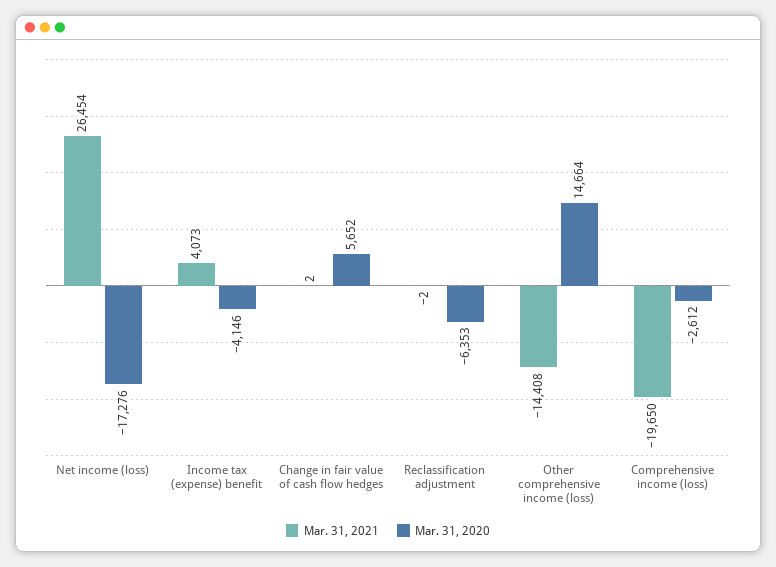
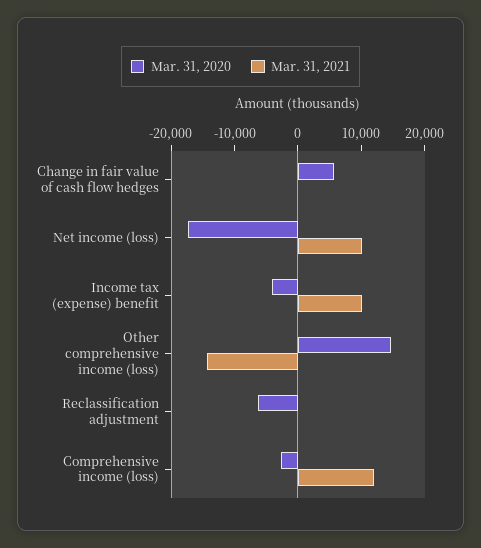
  {
    "Mar. 31, 2021": {
-     "Net income (loss)": 26454,
+     "Net income (loss)": 10000,
-     "Income tax (expense) benefit": 4073,
+     "Income tax (expense) benefit": 10000,
      "Change in fair value of cash flow hedges": 2,
      "Reclassification adjustment": -2,
      "Other comprehensive income (loss)": -14408,
-     "Comprehensive income (loss)": -19650
+     "Comprehensive income (loss)": 12000
    },
    "Mar. 31, 2020": {
      "Net income (loss)": -17276,
      "Income tax (expense) benefit": -4146,
      "Change in fair value of cash flow hedges": 5652,
      "Reclassification adjustment": -6353,
      "Other comprehensive income (loss)": 14664,
      "Comprehensive income (loss)": -2612
    }
  }

